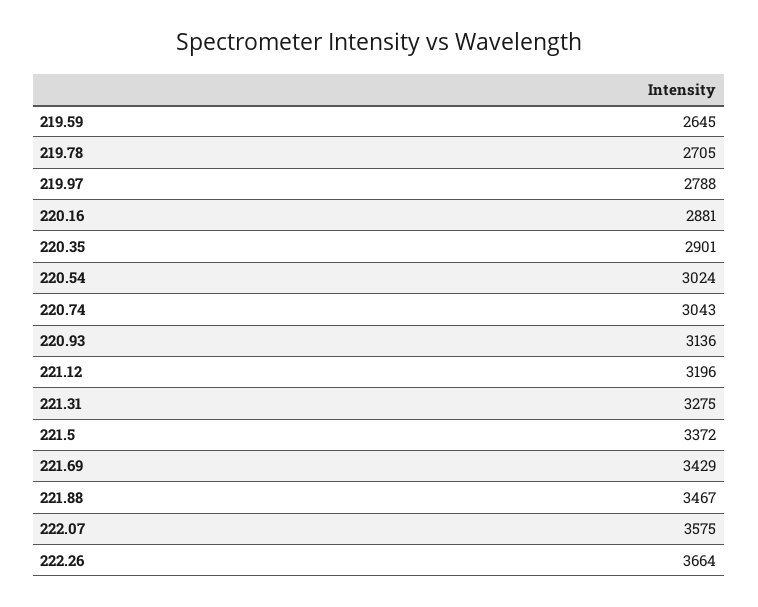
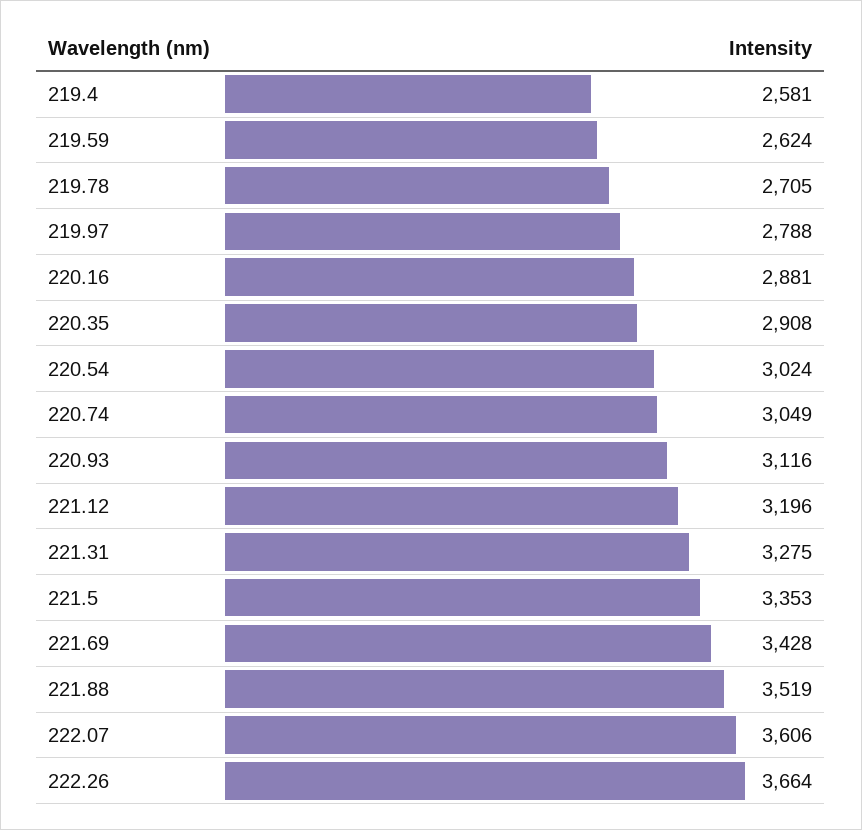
  {
-   "219.59": 2645,
+   "219.59": 2624,
    "219.78": 2705,
    "219.97": 2788,
    "220.16": 2881,
-   "220.35": 2901,
+   "220.35": 2908,
    "220.54": 3024,
-   "220.74": 3043,
+   "220.74": 3049,
-   "220.93": 3136,
+   "220.93": 3116,
    "221.12": 3196,
    "221.31": 3275,
-   "221.5": 3372,
+   "221.5": 3353,
-   "221.69": 3429,
+   "221.69": 3428,
-   "221.88": 3467,
+   "221.88": 3519,
-   "222.07": 3575,
+   "222.07": 3606,
-   "222.26": 3664
+   "222.26": 3664,
+   "219.4": 2581
  }

